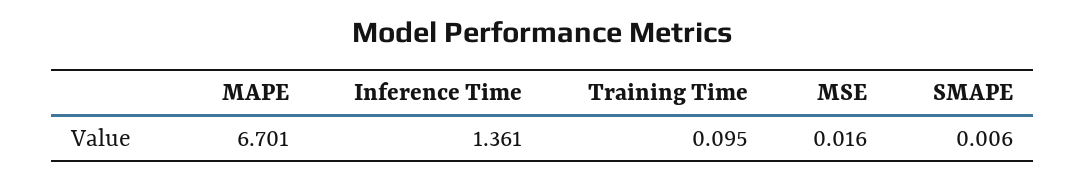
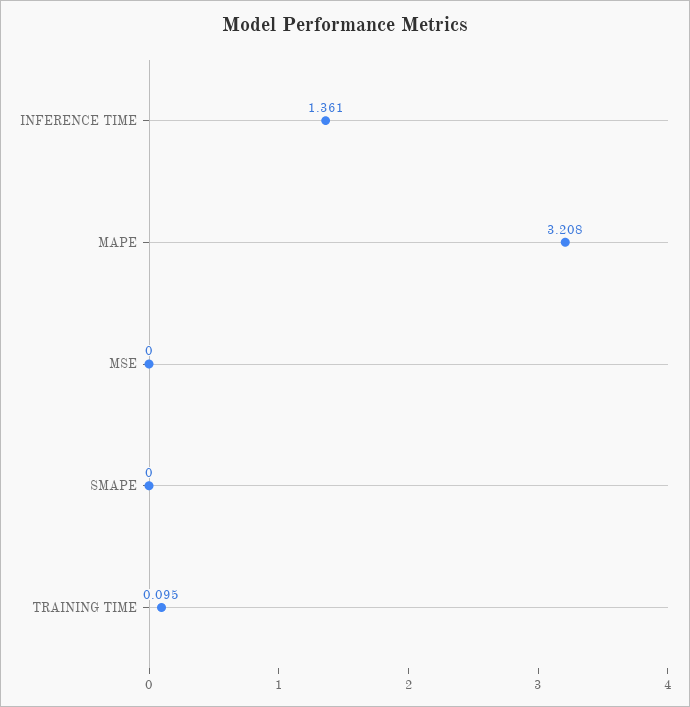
  {
-   "MAPE": 6.701,
+   "MAPE": 3.208,
    "Inference Time": 1.361,
    "Training Time": 0.095,
-   "MSE": 0.016,
+   "MSE": 0,
-   "SMAPE": 0.006
+   "SMAPE": 0
  }

